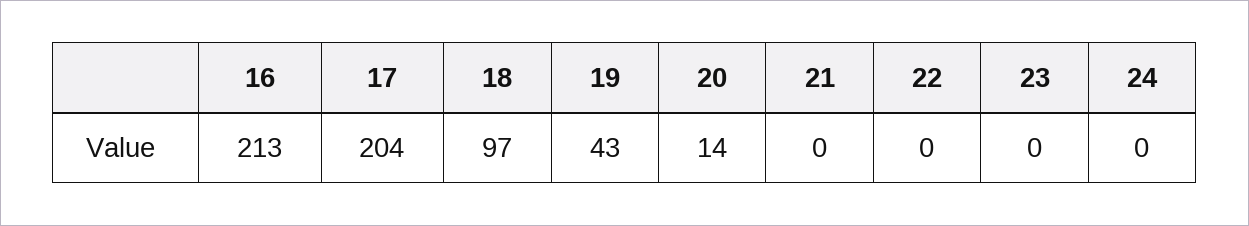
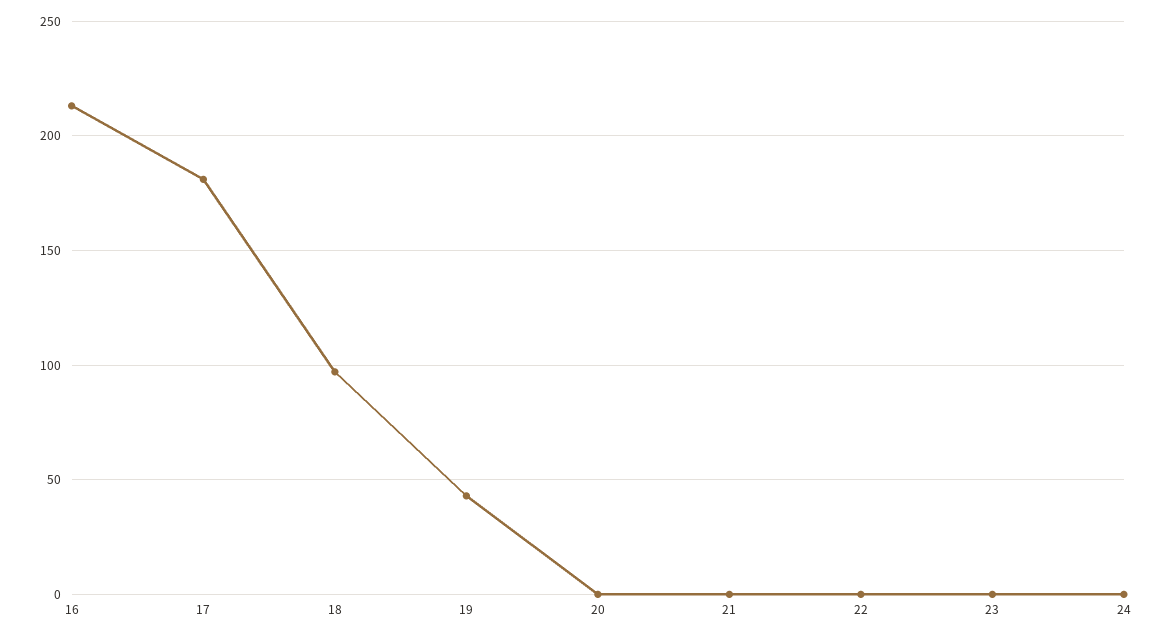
  {
    "16": 213,
-   "17": 204,
+   "17": 180,
    "18": 97,
    "19": 43,
-   "20": 14,
+   "20": 0,
    "21": 0,
    "22": 0,
    "23": 0,
    "24": 0
  }

